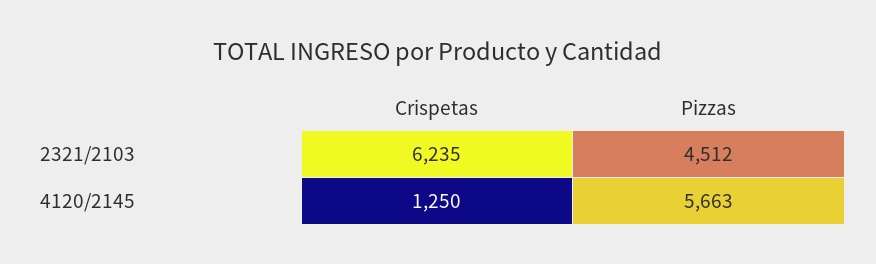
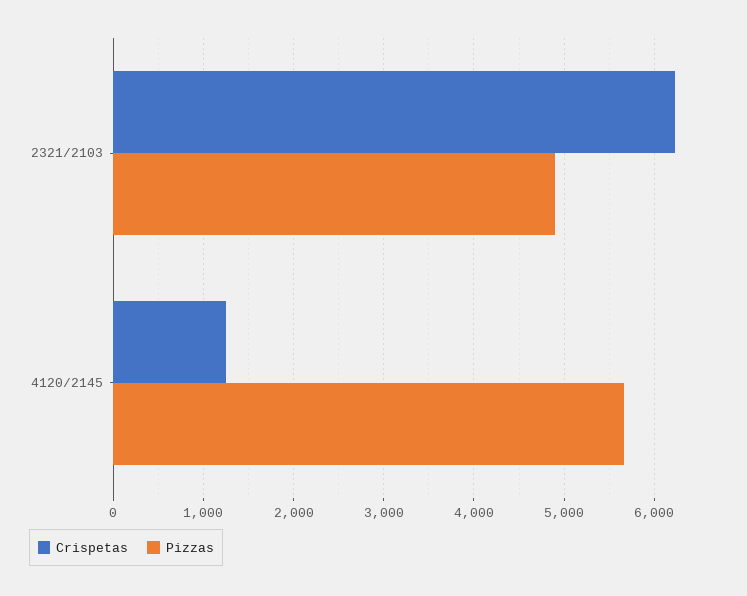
  {
    "Crispetas": {
      "2321/2103": 6235,
      "4120/2145": 1250
    },
    "Pizzas": {
-     "2321/2103": 4512,
+     "2321/2103": 4900,
      "4120/2145": 5663
    }
  }

